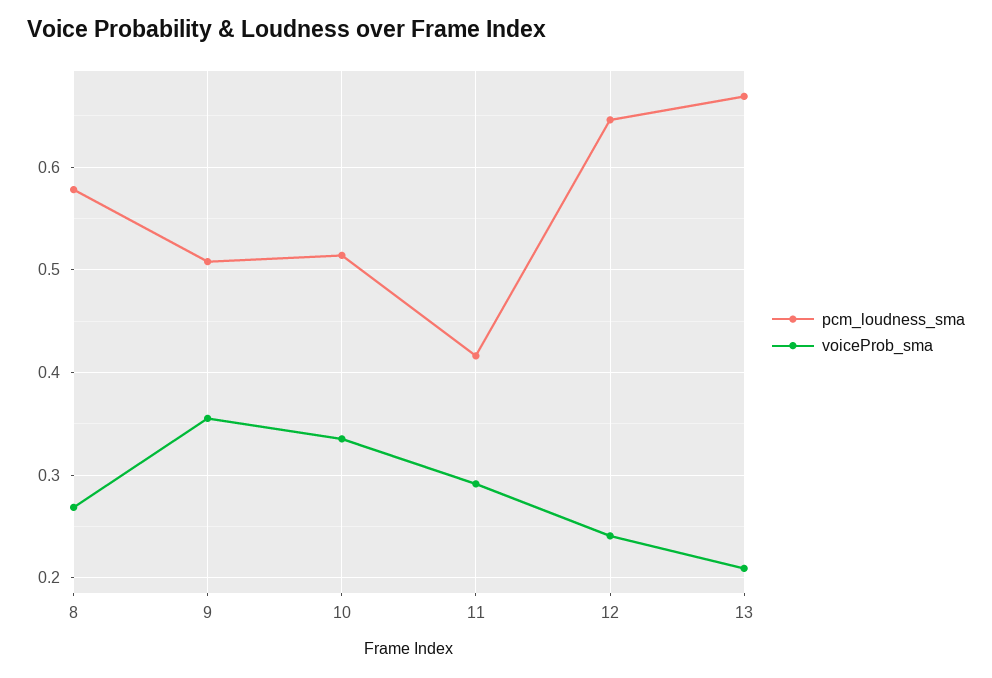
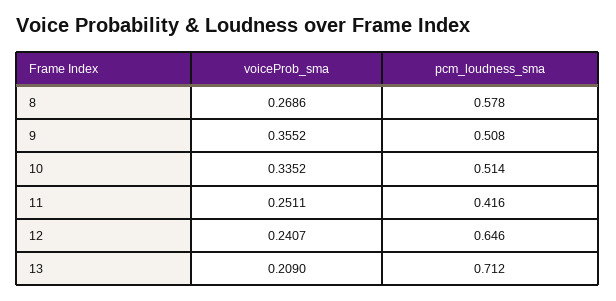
  {
    "pcm_loudness_sma": {
      "8": 0.578,
      "9": 0.508,
      "10": 0.514,
      "11": 0.416,
      "12": 0.646,
-     "13": 0.67
+     "13": 0.712
    },
    "voiceProb_sma": {
      "8": 0.2686,
      "9": 0.3552,
      "10": 0.3352,
-     "11": 0.29,
+     "11": 0.2511,
      "12": 0.2407,
      "13": 0.209
    }
  }

